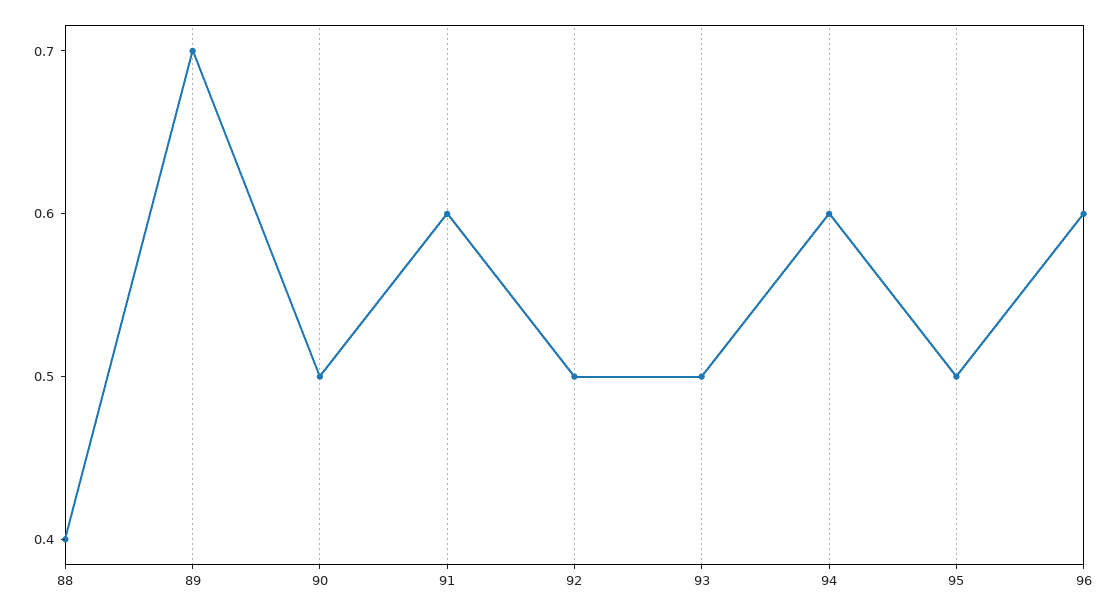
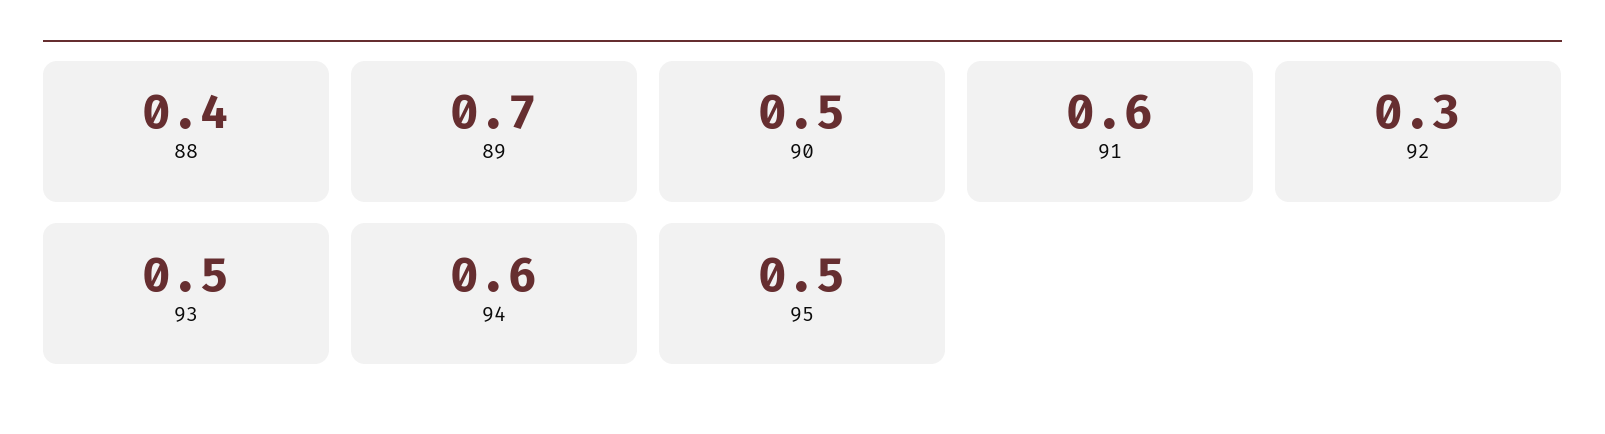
  {
    "88": 0.4,
    "89": 0.7,
    "90": 0.5,
    "91": 0.6,
-   "92": 0.5,
+   "92": 0.3,
    "93": 0.5,
    "94": 0.6,
-   "95": 0.5,
+   "95": 0.5
-   "96": 0.6
  }

